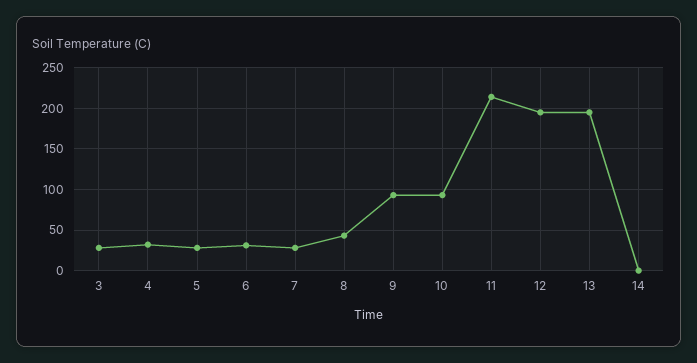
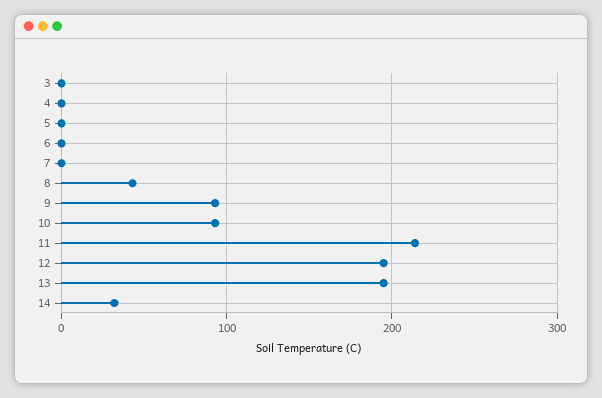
  {
-   "3": 30,
+   "3": 0,
-   "4": 30,
+   "4": 0,
-   "5": 30,
+   "5": 0,
-   "6": 30,
+   "6": 0,
-   "7": 30,
+   "7": 0,
    "8": 40,
    "9": 90,
    "10": 90,
    "11": 210,
    "12": 200,
    "13": 200,
-   "14": 0
+   "14": 30
  }

